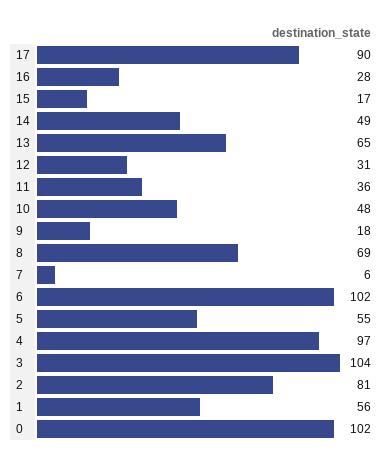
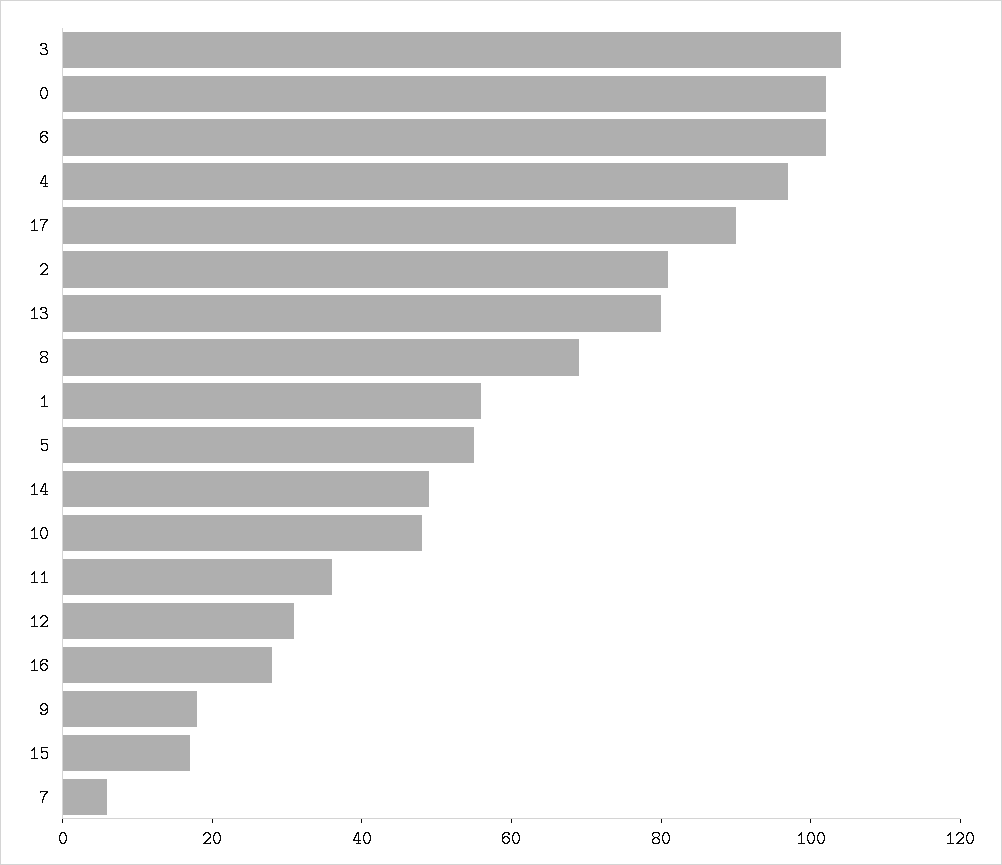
  {
    "17": 90,
    "16": 28,
    "15": 17,
    "14": 49,
-   "13": 65,
+   "13": 80,
    "12": 31,
    "11": 36,
    "10": 48,
    "9": 18,
    "8": 69,
    "7": 6,
    "6": 102,
    "5": 55,
    "4": 97,
    "3": 104,
    "2": 81,
    "1": 56,
    "0": 102
  }

